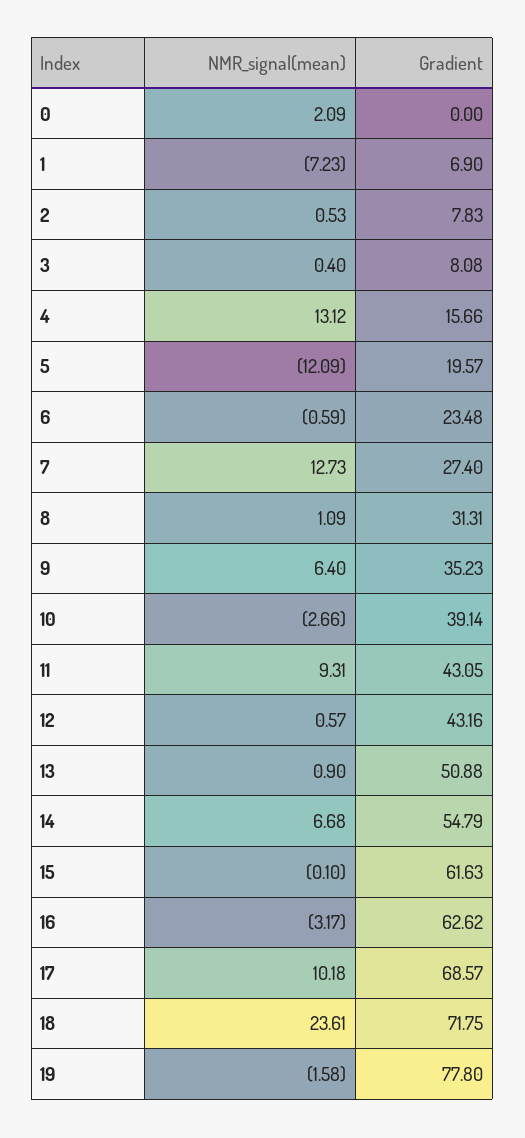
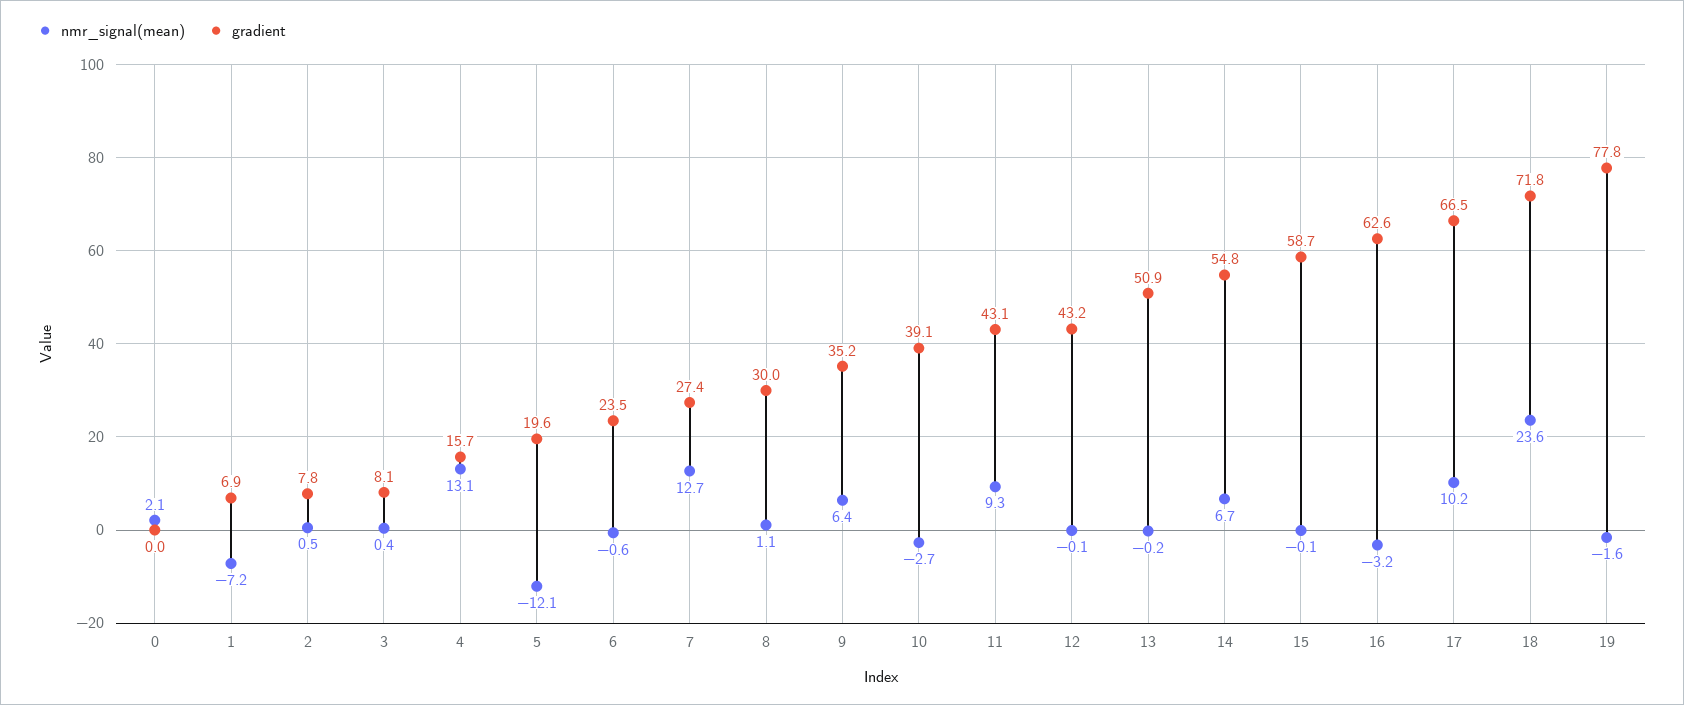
  {
    "NMR_signal(mean)": {
      "0": 2.09,
      "1": -7.23,
      "2": 0.53,
      "3": 0.4,
      "4": 13.12,
      "5": -12.09,
      "6": -0.59,
      "7": 12.73,
      "8": 1.09,
      "9": 6.4,
      "10": -2.66,
      "11": 9.31,
-     "12": 0.57,
+     "12": -0.1,
-     "13": 0.9,
+     "13": -0.2,
      "14": 6.68,
      "15": -0.1,
      "16": -3.17,
      "17": 10.18,
      "18": 23.61,
      "19": -1.58
    },
    "Gradient": {
      "0": 0,
      "1": 6.9,
      "2": 7.83,
      "3": 8.08,
      "4": 15.66,
      "5": 19.57,
      "6": 23.48,
      "7": 27.4,
-     "8": 31.31,
+     "8": 30,
      "9": 35.23,
      "10": 39.14,
      "11": 43.05,
      "12": 43.16,
      "13": 50.88,
      "14": 54.79,
-     "15": 61.63,
+     "15": 58.7,
      "16": 62.62,
-     "17": 68.57,
+     "17": 66.5,
      "18": 71.75,
      "19": 77.8
    }
  }

